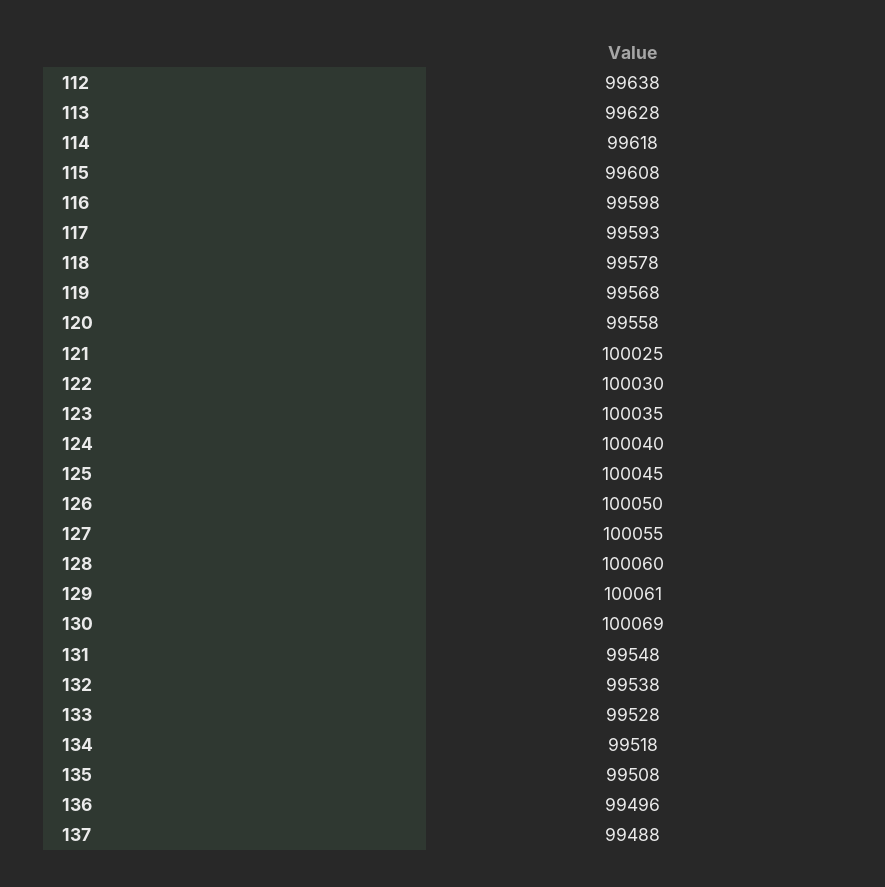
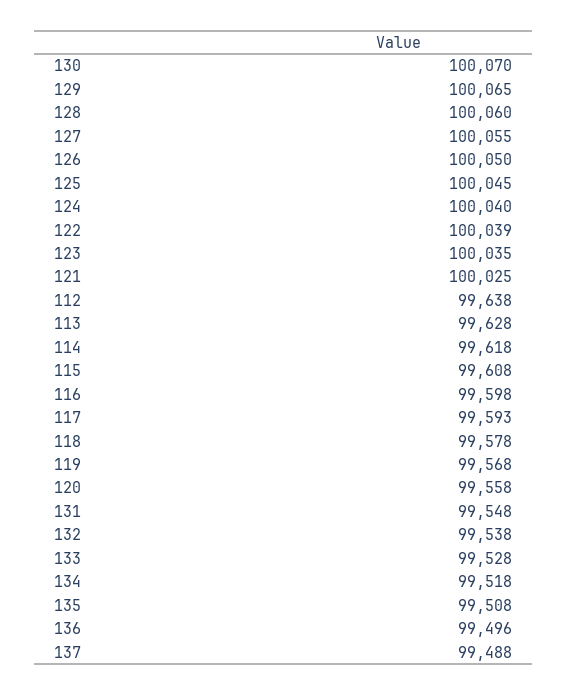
  {
    "112": 99638,
    "113": 99628,
    "114": 99618,
    "115": 99608,
    "116": 99598,
    "117": 99593,
    "118": 99578,
    "119": 99568,
    "120": 99558,
    "121": 100025,
-   "122": 100030,
+   "122": 100039,
    "123": 100035,
    "124": 100040,
    "125": 100045,
    "126": 100050,
    "127": 100055,
    "128": 100060,
-   "129": 100061,
+   "129": 100065,
-   "130": 100069,
+   "130": 100070,
    "131": 99548,
    "132": 99538,
    "133": 99528,
    "134": 99518,
    "135": 99508,
    "136": 99496,
    "137": 99488
  }

